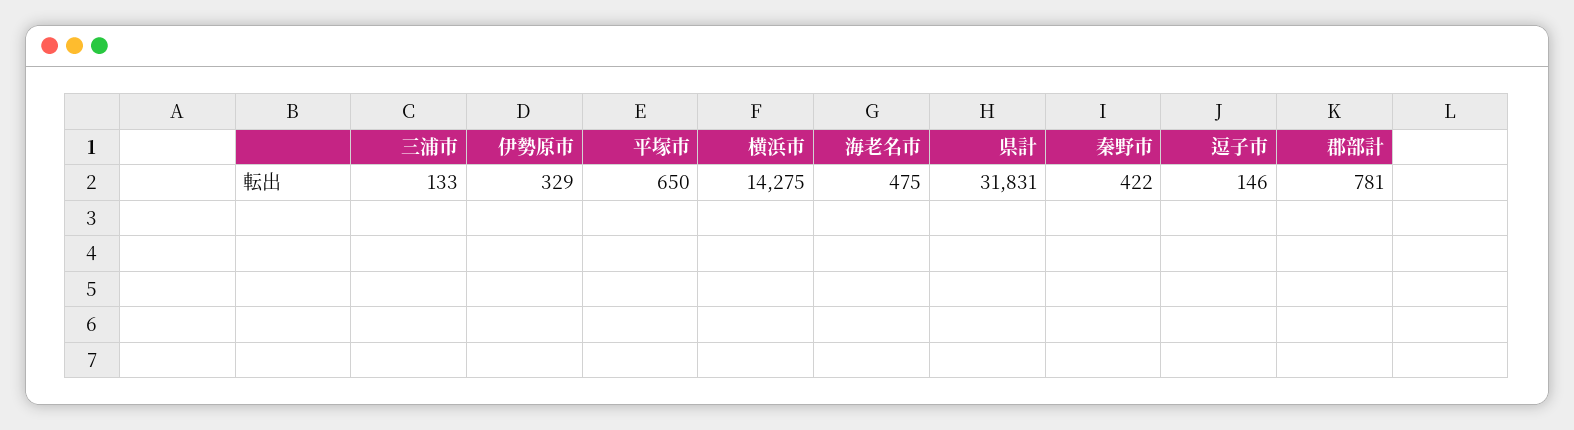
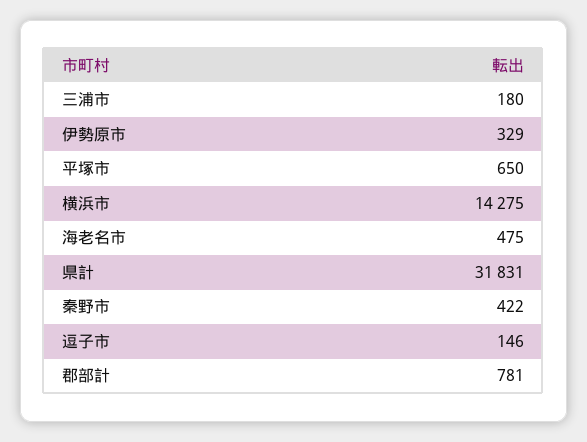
  {
-   "三浦市": 133,
+   "三浦市": 180,
    "伊勢原市": 329,
    "平塚市": 650,
    "横浜市": 14275,
    "海老名市": 475,
    "県計": 31831,
    "秦野市": 422,
    "逗子市": 146,
    "郡部計": 781
  }

